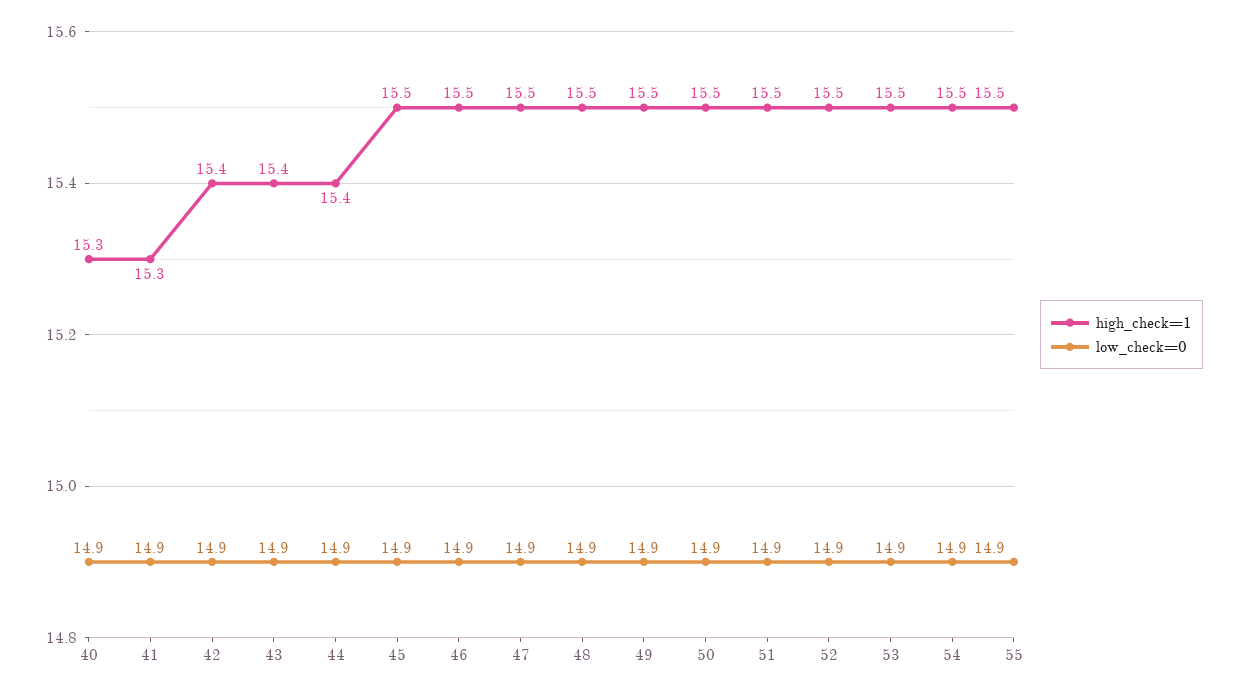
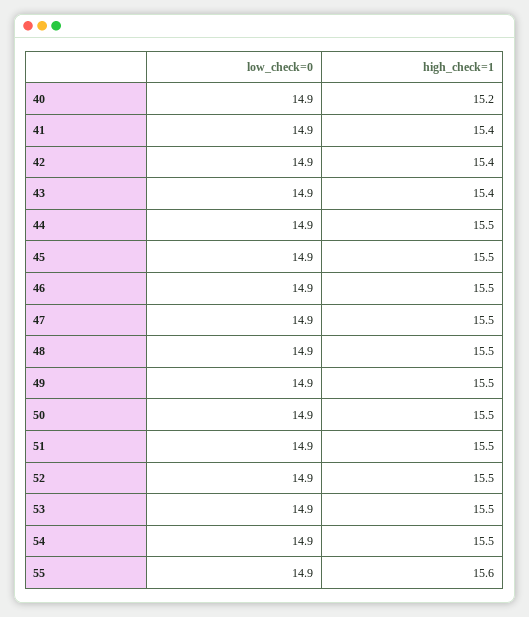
  {
    "high_check=1": {
-     "40": 15.3,
+     "40": 15.2,
-     "41": 15.3,
+     "41": 15.4,
      "42": 15.4,
      "43": 15.4,
-     "44": 15.4,
+     "44": 15.5,
      "45": 15.5,
      "46": 15.5,
      "47": 15.5,
      "48": 15.5,
      "49": 15.5,
      "50": 15.5,
      "51": 15.5,
      "52": 15.5,
      "53": 15.5,
      "54": 15.5,
-     "55": 15.5
+     "55": 15.6
    },
    "low_check=0": {
      "40": 14.9,
      "41": 14.9,
      "42": 14.9,
      "43": 14.9,
      "44": 14.9,
      "45": 14.9,
      "46": 14.9,
      "47": 14.9,
      "48": 14.9,
      "49": 14.9,
      "50": 14.9,
      "51": 14.9,
      "52": 14.9,
      "53": 14.9,
      "54": 14.9,
      "55": 14.9
    }
  }

